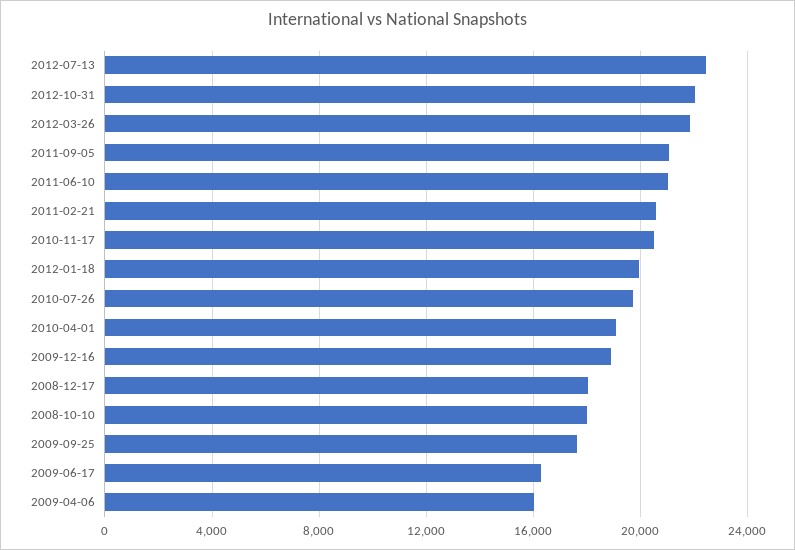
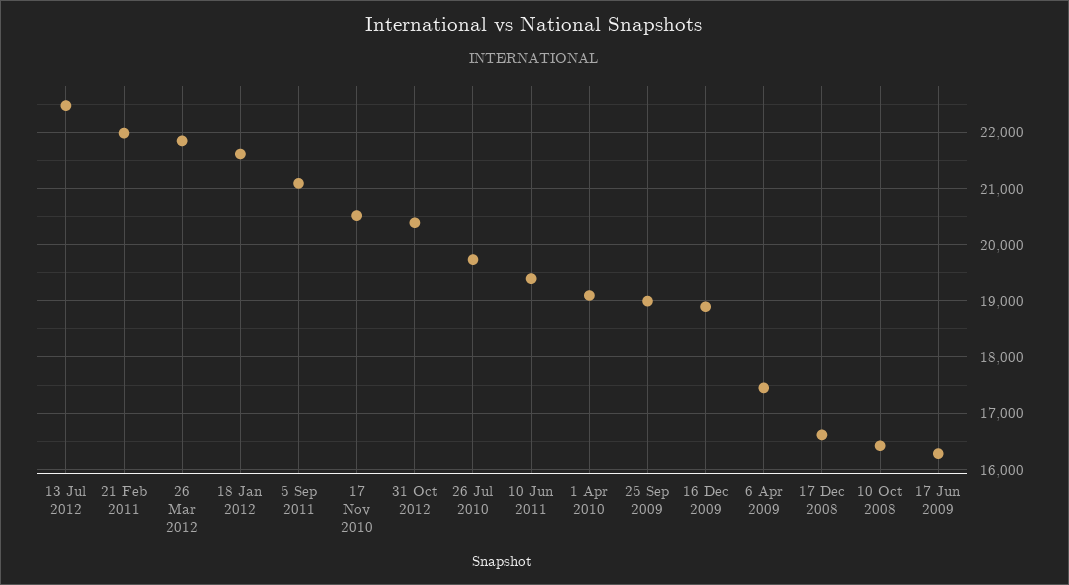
  {
    "2012-07-13": 22400,
-   "2012-10-31": 22000,
+   "2012-10-31": 20400,
    "2012-03-26": 21800,
    "2011-09-05": 21000,
-   "2011-06-10": 21000,
+   "2011-06-10": 19400,
-   "2011-02-21": 20500,
+   "2011-02-21": 22000,
    "2010-11-17": 20600,
-   "2012-01-18": 20000,
+   "2012-01-18": 21600,
    "2010-07-26": 19800,
    "2010-04-01": 19000,
    "2009-12-16": 18800,
-   "2008-12-17": 18000,
+   "2008-12-17": 16600,
-   "2008-10-10": 18000,
+   "2008-10-10": 16400,
-   "2009-09-25": 17500,
+   "2009-09-25": 19000,
    "2009-06-17": 16200,
-   "2009-04-06": 16000
+   "2009-04-06": 17400
  }

